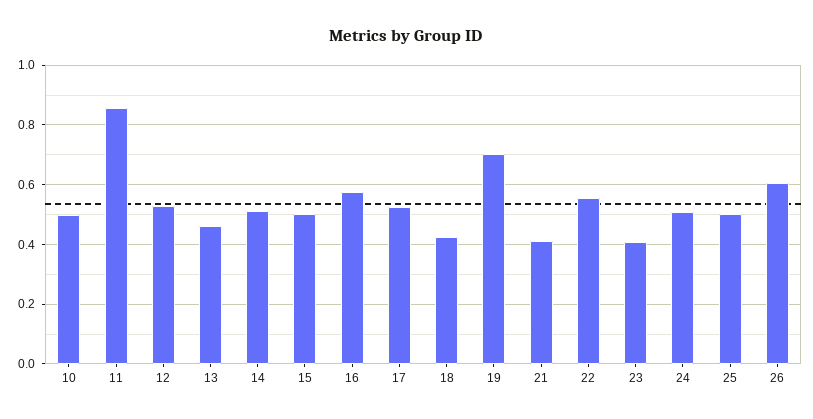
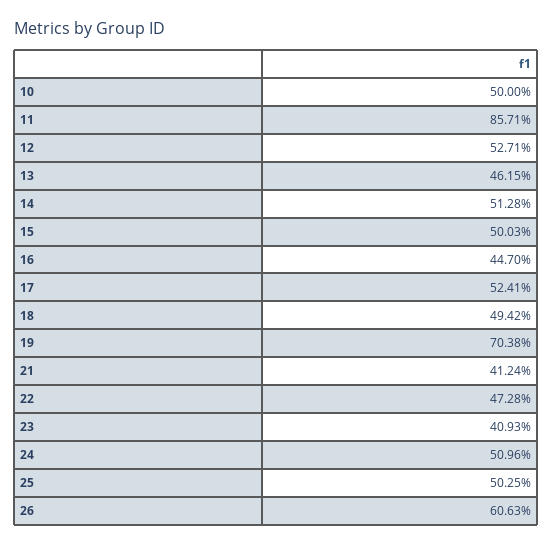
  {
    "10": 0.5,
    "11": 0.8571,
    "12": 0.5271,
    "13": 0.4615,
    "14": 0.5128,
    "15": 0.5003,
-   "16": 0.575,
+   "16": 0.447,
    "17": 0.5241,
-   "18": 0.425,
+   "18": 0.4942,
    "19": 0.7038,
    "21": 0.4124,
-   "22": 0.55,
+   "22": 0.4728,
    "23": 0.4093,
    "24": 0.5096,
    "25": 0.5025,
    "26": 0.6063
  }

